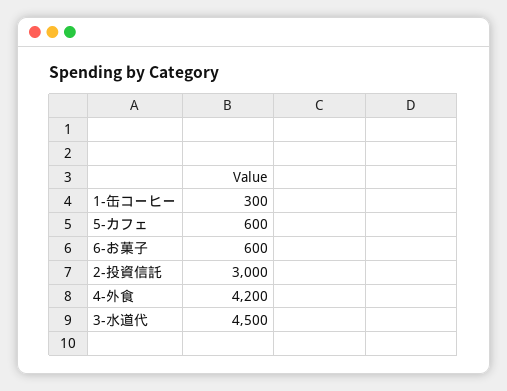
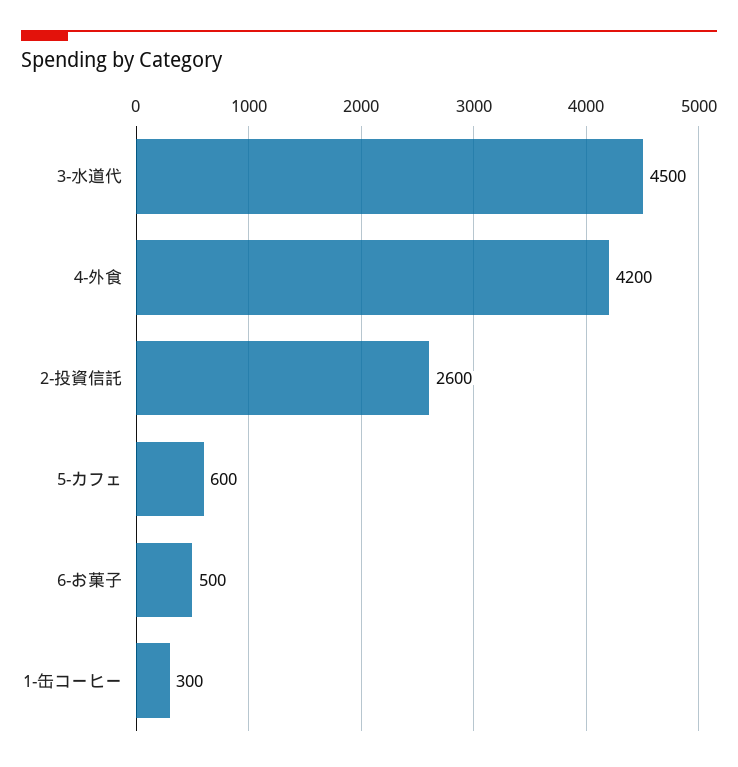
  {
    "1-缶コーヒー": 300,
    "5-カフェ": 600,
-   "6-お菓子": 600,
+   "6-お菓子": 500,
-   "2-投資信託": 3000,
+   "2-投資信託": 2600,
    "4-外食": 4200,
    "3-水道代": 4500
  }

